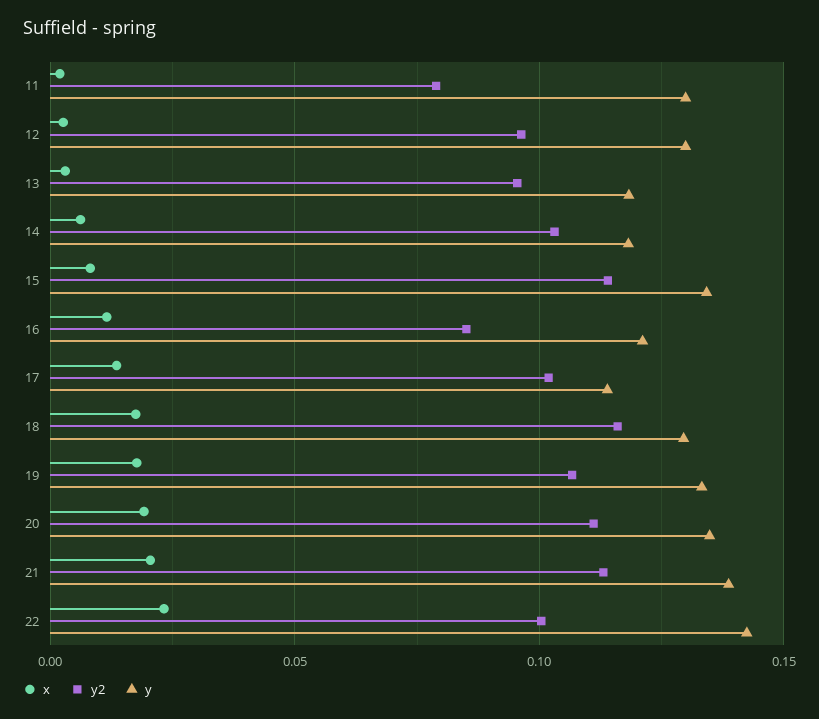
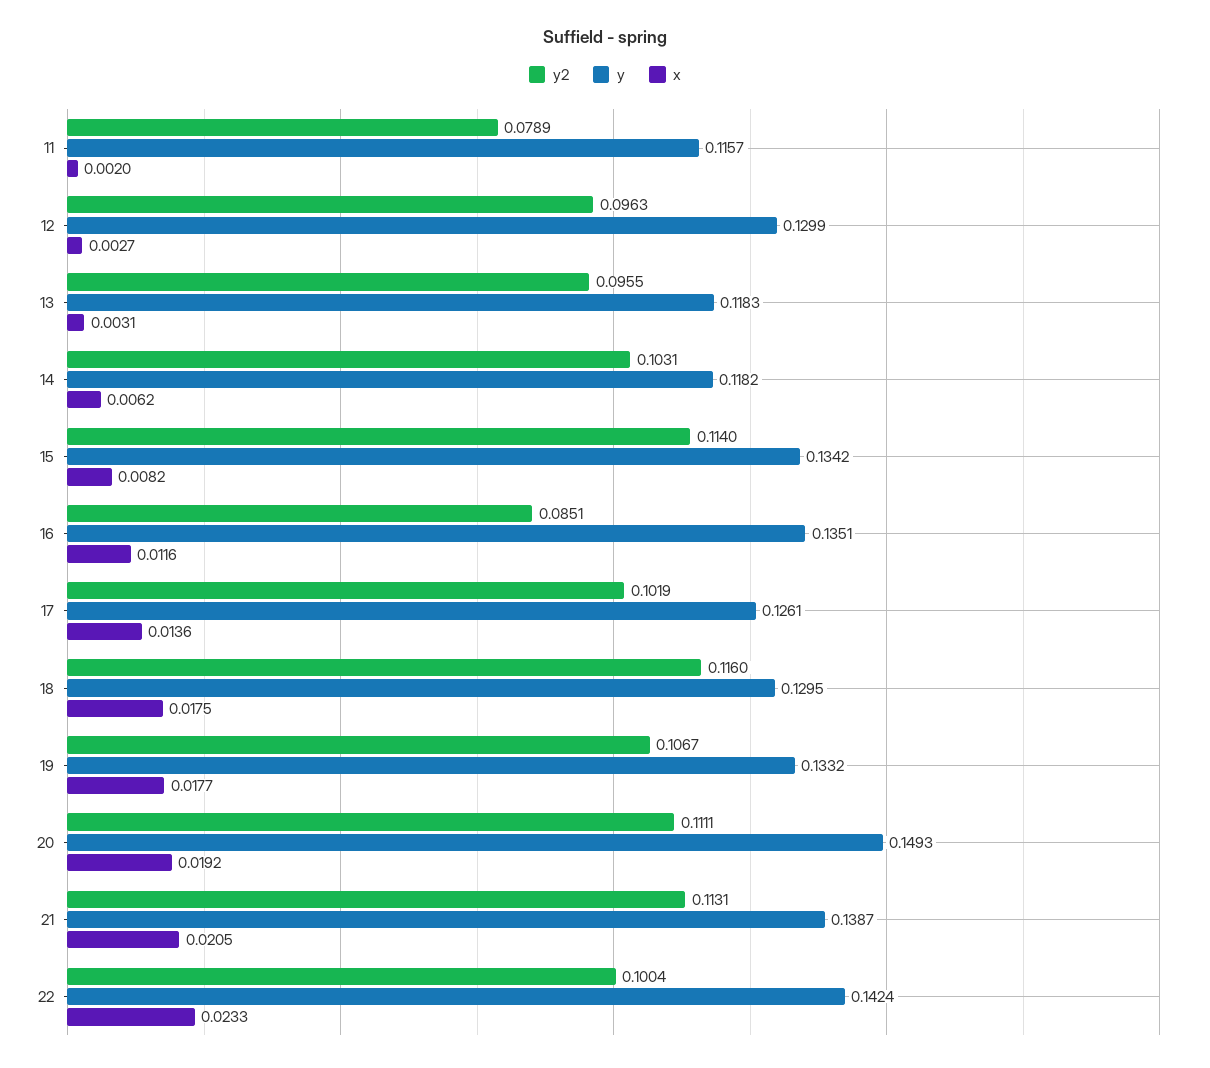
  {
    "x": {
      "11": 0.002,
      "12": 0.0027,
      "13": 0.0031,
      "14": 0.0062,
      "15": 0.0082,
      "16": 0.0116,
      "17": 0.0136,
      "18": 0.0175,
      "19": 0.0177,
      "20": 0.0192,
      "21": 0.0205,
      "22": 0.0233
    },
    "y2": {
      "11": 0.0789,
      "12": 0.0963,
      "13": 0.0955,
      "14": 0.1031,
      "15": 0.114,
      "16": 0.0851,
      "17": 0.1019,
      "18": 0.116,
      "19": 0.1067,
      "20": 0.1111,
      "21": 0.1131,
      "22": 0.1004
    },
    "y": {
-     "11": 0.13,
+     "11": 0.1157,
      "12": 0.1299,
      "13": 0.1183,
      "14": 0.1182,
      "15": 0.1342,
-     "16": 0.12,
+     "16": 0.1351,
-     "17": 0.115,
+     "17": 0.1261,
      "18": 0.1295,
      "19": 0.1332,
-     "20": 0.135,
+     "20": 0.1493,
      "21": 0.1387,
      "22": 0.1424
    }
  }

